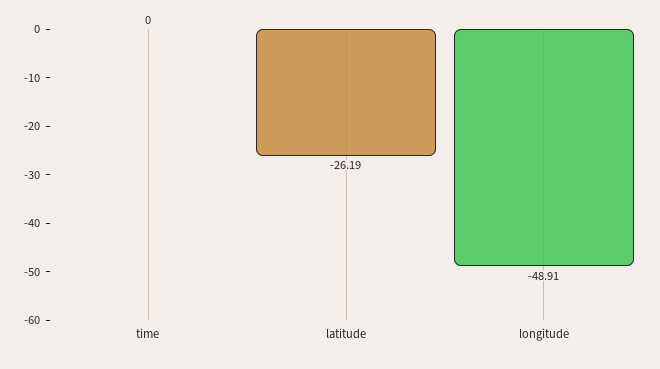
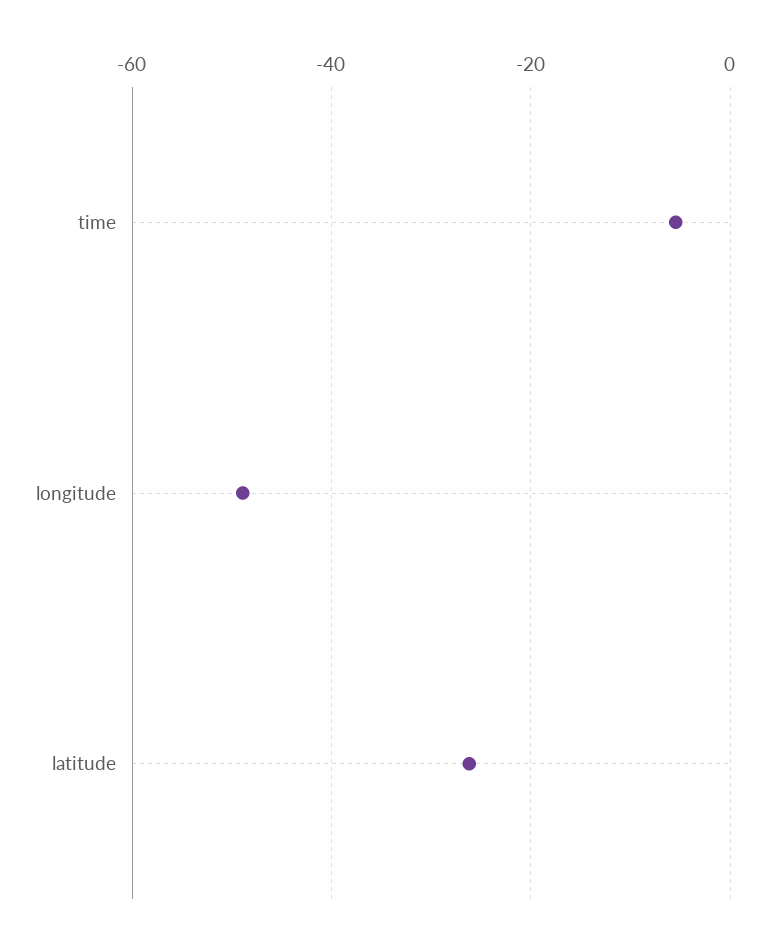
  {
-   "time": 0,
+   "time": -6,
    "latitude": -26.19,
    "longitude": -48.91
  }

